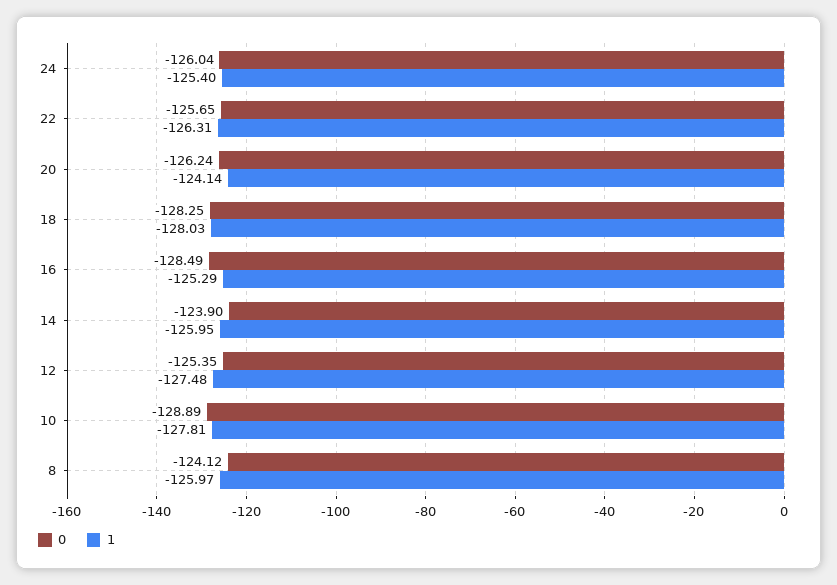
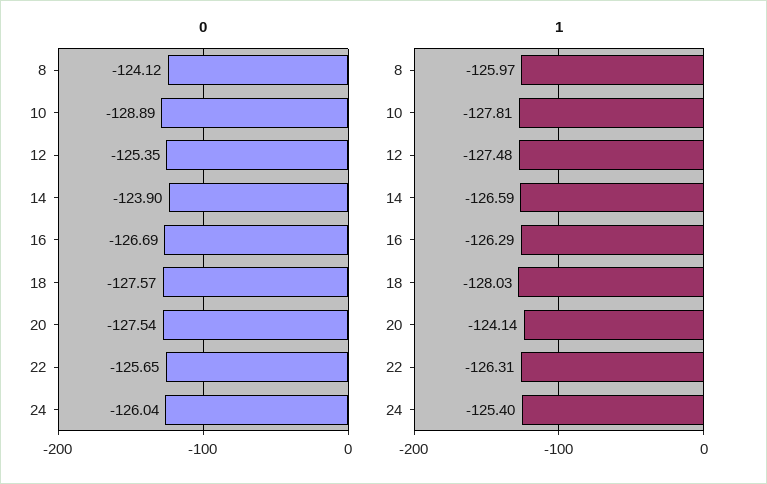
  {
    "0": {
      "24": -126.04,
      "22": -125.65,
-     "20": -126.24,
+     "20": -127.54,
-     "18": -128.25,
+     "18": -127.57,
-     "16": -128.49,
+     "16": -126.69,
      "14": -123.9,
      "12": -125.35,
      "10": -128.89,
      "8": -124.12
    },
    "1": {
      "24": -125.4,
      "22": -126.31,
      "20": -124.14,
      "18": -128.03,
-     "16": -125.29,
+     "16": -126.29,
-     "14": -125.95,
+     "14": -126.59,
      "12": -127.48,
      "10": -127.81,
      "8": -125.97
    }
  }

